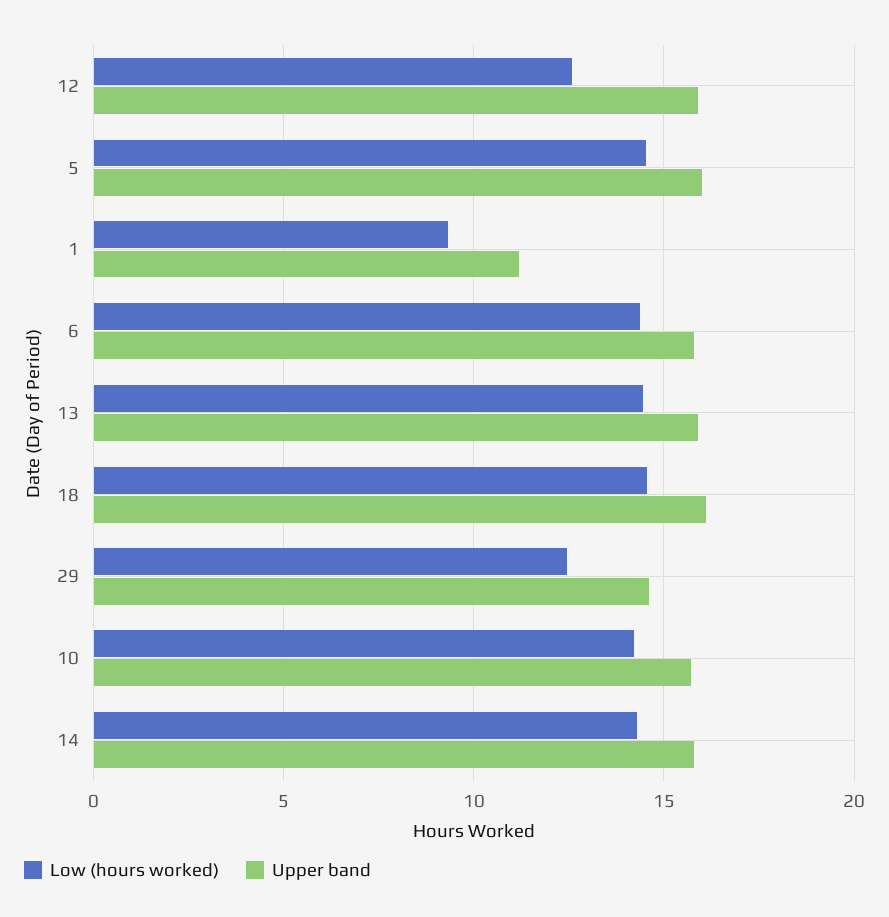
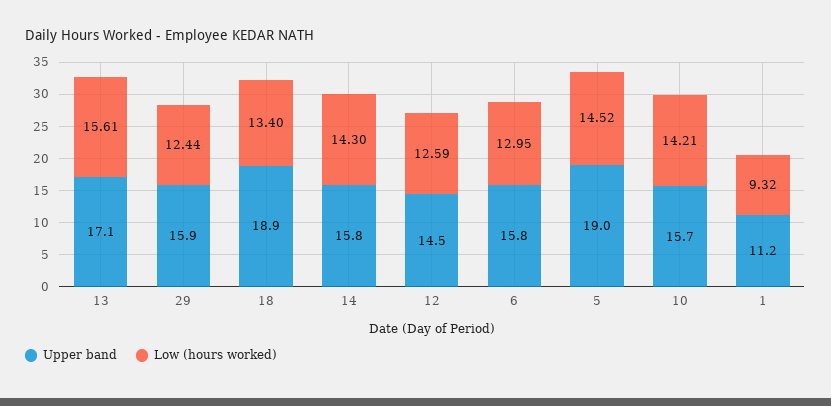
  {
    "Low (hours worked)": {
      "12": 12.59,
      "5": 14.52,
      "1": 9.32,
-     "6": 14.5,
+     "6": 12.95,
-     "13": 14.5,
+     "13": 15.61,
-     "18": 14.5,
+     "18": 13.4,
      "29": 12.44,
      "10": 14.21,
      "14": 14.3
    },
    "Upper band": {
-     "12": 16,
+     "12": 14.5,
-     "5": 16,
+     "5": 19,
      "1": 11.2,
      "6": 15.8,
-     "13": 16,
+     "13": 17.1,
-     "18": 16,
+     "18": 18.9,
-     "29": 14.5,
+     "29": 15.9,
      "10": 15.7,
      "14": 15.8
    }
  }

